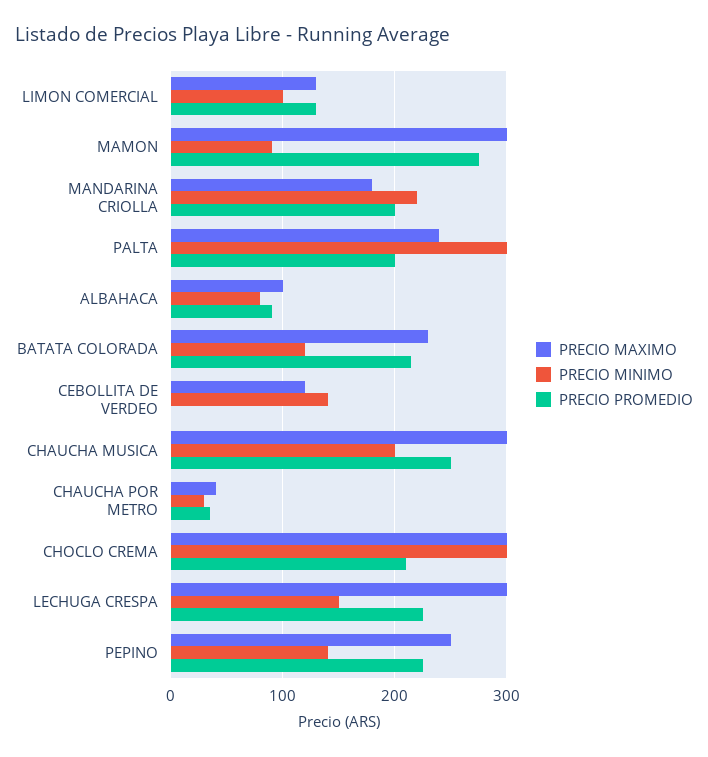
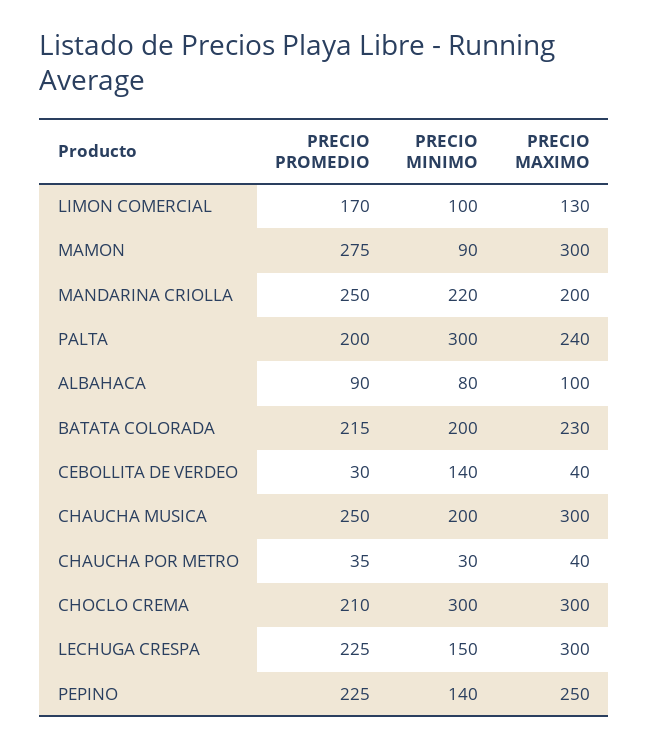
  {
    "PRECIO MAXIMO": {
      "LIMON COMERCIAL": 130,
      "MAMON": 300,
-     "MANDARINA CRIOLLA": 180,
+     "MANDARINA CRIOLLA": 200,
      "PALTA": 240,
      "ALBAHACA": 100,
      "BATATA COLORADA": 230,
-     "CEBOLLITA DE VERDEO": 120,
+     "CEBOLLITA DE VERDEO": 40,
      "CHAUCHA MUSICA": 300,
      "CHAUCHA POR METRO": 40,
      "CHOCLO CREMA": 300,
      "LECHUGA CRESPA": 300,
      "PEPINO": 250
    },
    "PRECIO MINIMO": {
      "LIMON COMERCIAL": 100,
      "MAMON": 90,
      "MANDARINA CRIOLLA": 220,
      "PALTA": 300,
      "ALBAHACA": 80,
-     "BATATA COLORADA": 120,
+     "BATATA COLORADA": 200,
      "CEBOLLITA DE VERDEO": 140,
      "CHAUCHA MUSICA": 200,
      "CHAUCHA POR METRO": 30,
      "CHOCLO CREMA": 300,
      "LECHUGA CRESPA": 150,
      "PEPINO": 140
    },
    "PRECIO PROMEDIO": {
-     "LIMON COMERCIAL": 130,
+     "LIMON COMERCIAL": 170,
      "MAMON": 275,
-     "MANDARINA CRIOLLA": 200,
+     "MANDARINA CRIOLLA": 250,
      "PALTA": 200,
      "ALBAHACA": 90,
      "BATATA COLORADA": 215,
-     "CEBOLLITA DE VERDEO": 0,
+     "CEBOLLITA DE VERDEO": 30,
      "CHAUCHA MUSICA": 250,
      "CHAUCHA POR METRO": 35,
      "CHOCLO CREMA": 210,
      "LECHUGA CRESPA": 225,
      "PEPINO": 225
    }
  }

